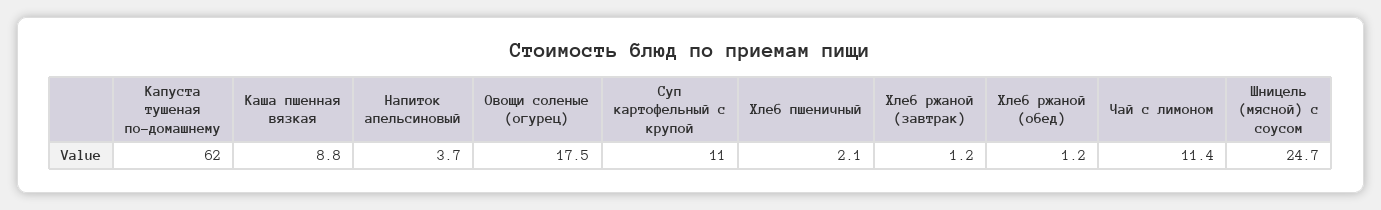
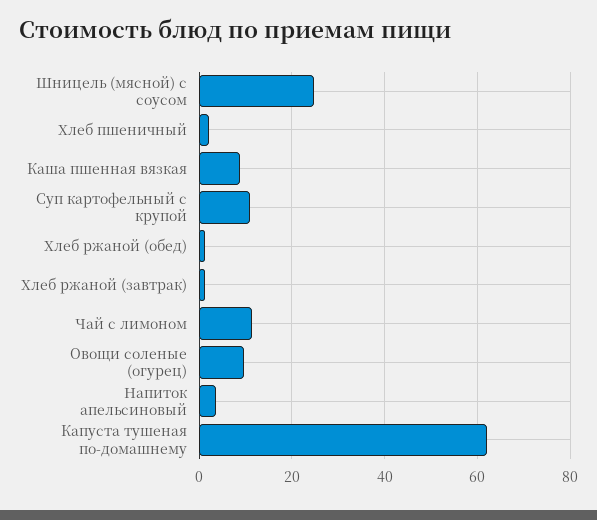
  {
    "Капуста тушеная по-домашнему": 62,
    "Каша пшенная вязкая": 8.8,
    "Напиток апельсиновый": 3.7,
-   "Овощи соленые (огурец)": 17.5,
+   "Овощи соленые (огурец)": 10,
    "Суп картофельный с крупой": 11,
    "Хлеб пшеничный": 2.1,
    "Хлеб ржаной (завтрак)": 1.2,
    "Хлеб ржаной (обед)": 1.2,
    "Чай с лимоном": 11.4,
    "Шницель (мясной) с соусом": 24.7
  }

